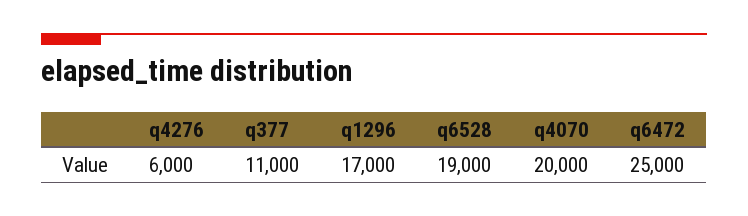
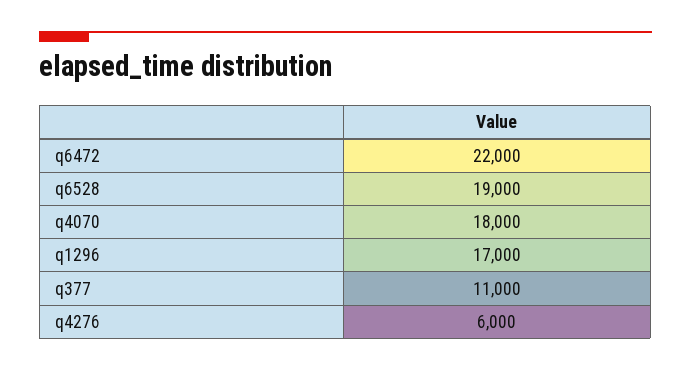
  {
    "q4276": 6000,
    "q377": 11000,
    "q1296": 17000,
    "q6528": 19000,
-   "q4070": 20000,
+   "q4070": 18000,
-   "q6472": 25000
+   "q6472": 22000
  }

